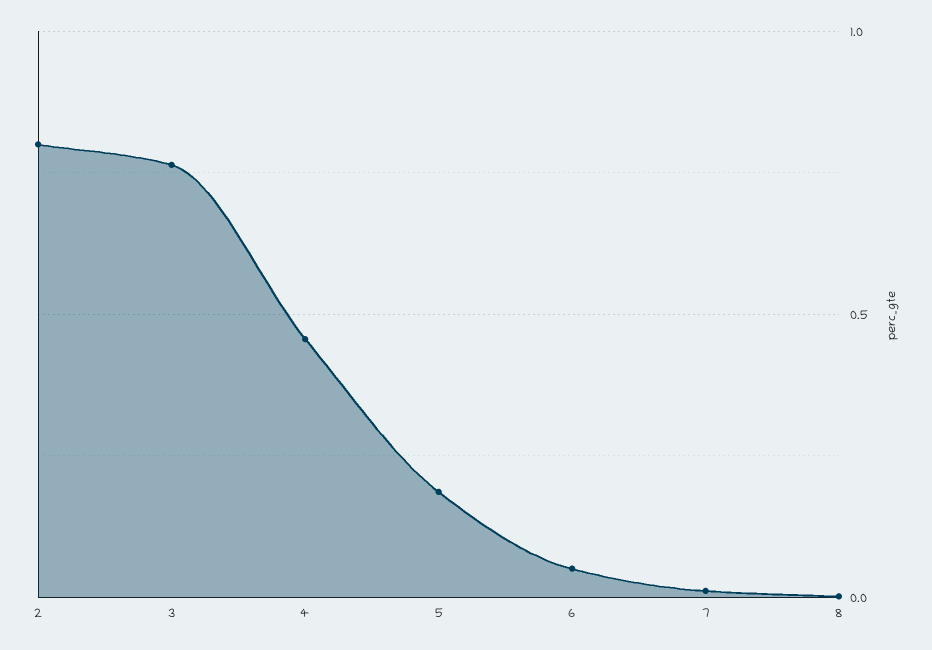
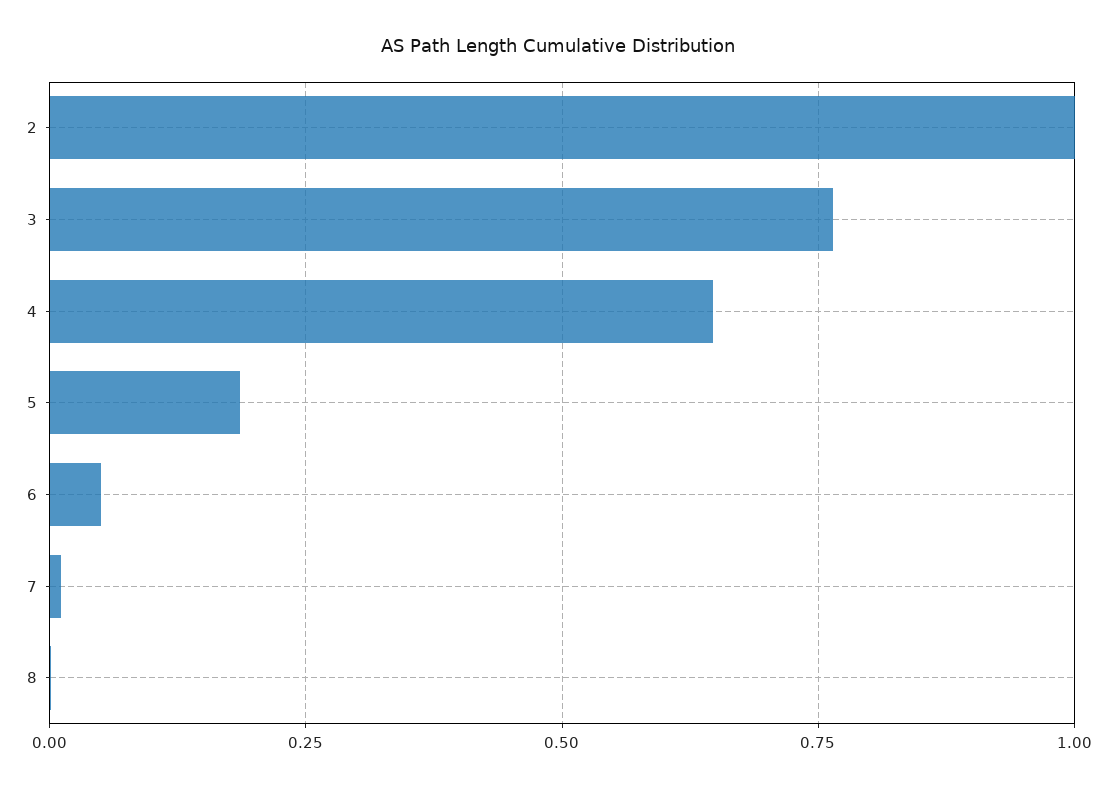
  {
-   "2": 0.8,
+   "2": 1,
    "3": 0.775,
-   "4": 0.45,
+   "4": 0.65,
    "5": 0.175,
    "6": 0.05,
    "7": 0,
    "8": 0
  }

